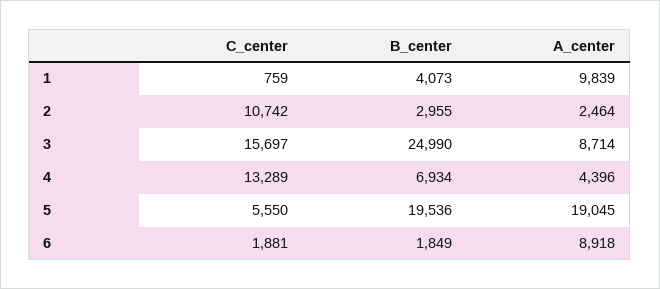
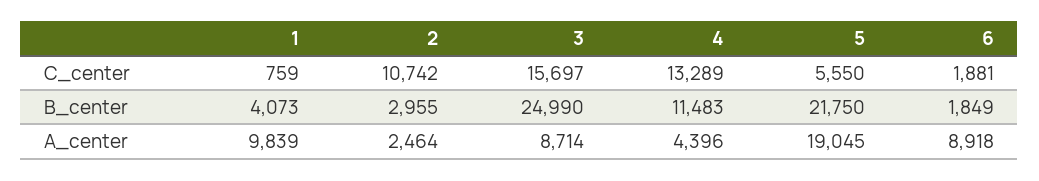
  {
    "C_center": {
      "1": 759,
      "2": 10742,
      "3": 15697,
      "4": 13289,
      "5": 5550,
      "6": 1881
    },
    "B_center": {
      "1": 4073,
      "2": 2955,
      "3": 24990,
-     "4": 6934,
+     "4": 11483,
-     "5": 19536,
+     "5": 21750,
      "6": 1849
    },
    "A_center": {
      "1": 9839,
      "2": 2464,
      "3": 8714,
      "4": 4396,
      "5": 19045,
      "6": 8918
    }
  }

